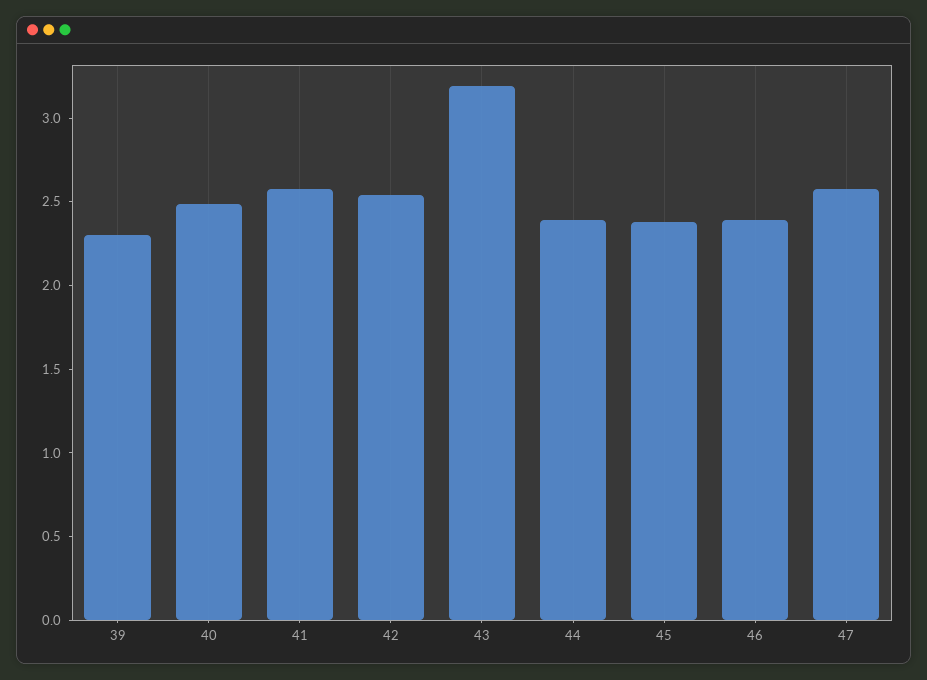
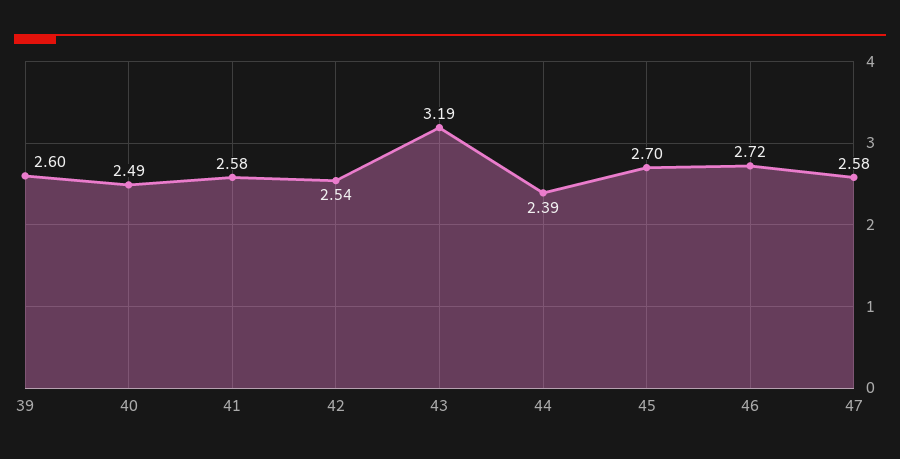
  {
-   "39": 2.3,
+   "39": 2.6,
    "40": 2.49,
    "41": 2.58,
    "42": 2.54,
    "43": 3.19,
    "44": 2.39,
-   "45": 2.4,
+   "45": 2.7,
-   "46": 2.4,
+   "46": 2.72,
    "47": 2.58
  }

